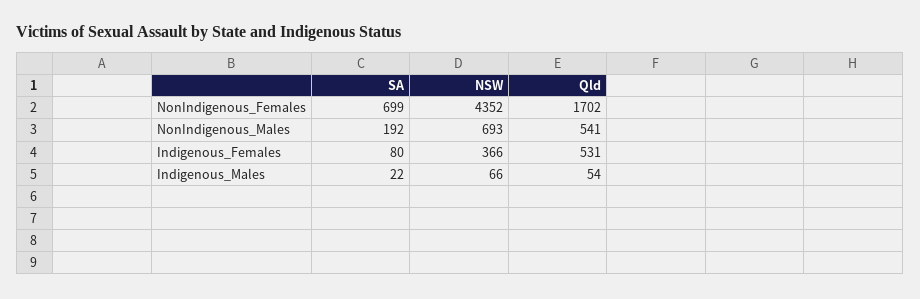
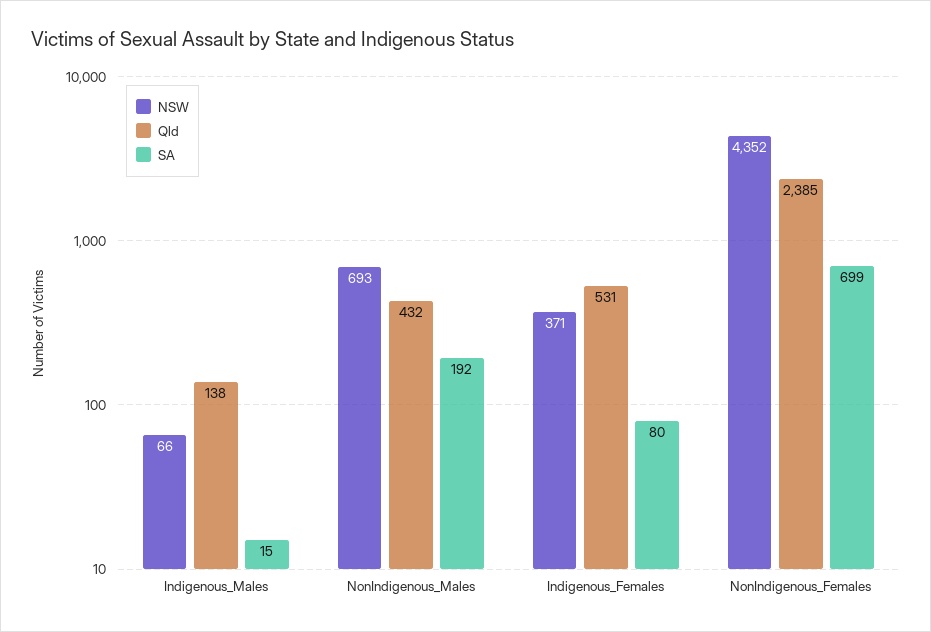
  {
    "SA": {
      "NonIndigenous_Females": 699,
      "NonIndigenous_Males": 192,
      "Indigenous_Females": 80,
-     "Indigenous_Males": 22
+     "Indigenous_Males": 15
    },
    "NSW": {
      "NonIndigenous_Females": 4352,
      "NonIndigenous_Males": 693,
-     "Indigenous_Females": 366,
+     "Indigenous_Females": 371,
      "Indigenous_Males": 66
    },
    "Qld": {
-     "NonIndigenous_Females": 1702,
+     "NonIndigenous_Females": 2385,
-     "NonIndigenous_Males": 541,
+     "NonIndigenous_Males": 432,
      "Indigenous_Females": 531,
-     "Indigenous_Males": 54
+     "Indigenous_Males": 138
    }
  }

